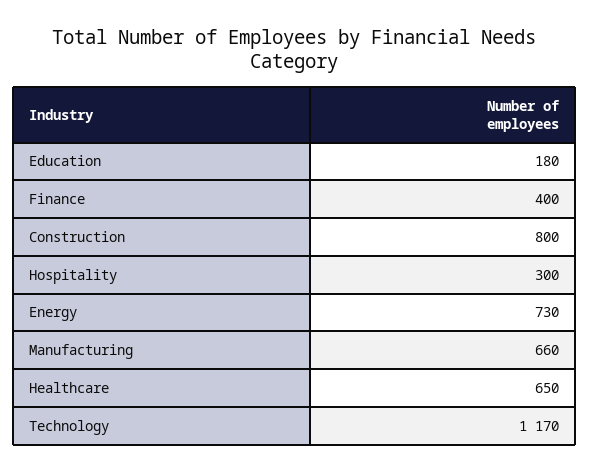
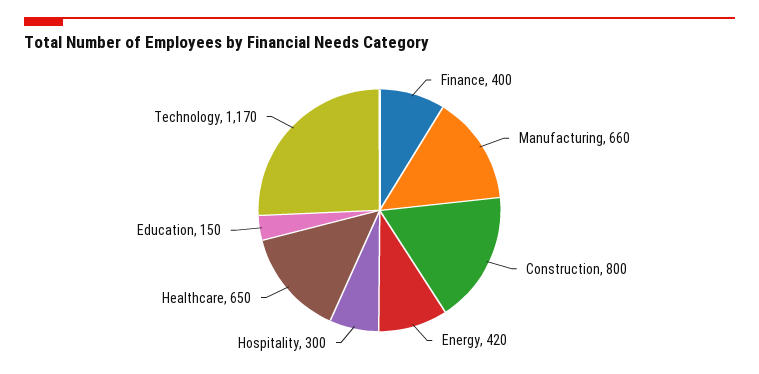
  {
-   "Education": 180,
+   "Education": 150,
    "Finance": 400,
    "Construction": 800,
    "Hospitality": 300,
-   "Energy": 730,
+   "Energy": 420,
    "Manufacturing": 660,
    "Healthcare": 650,
    "Technology": 1170
  }

